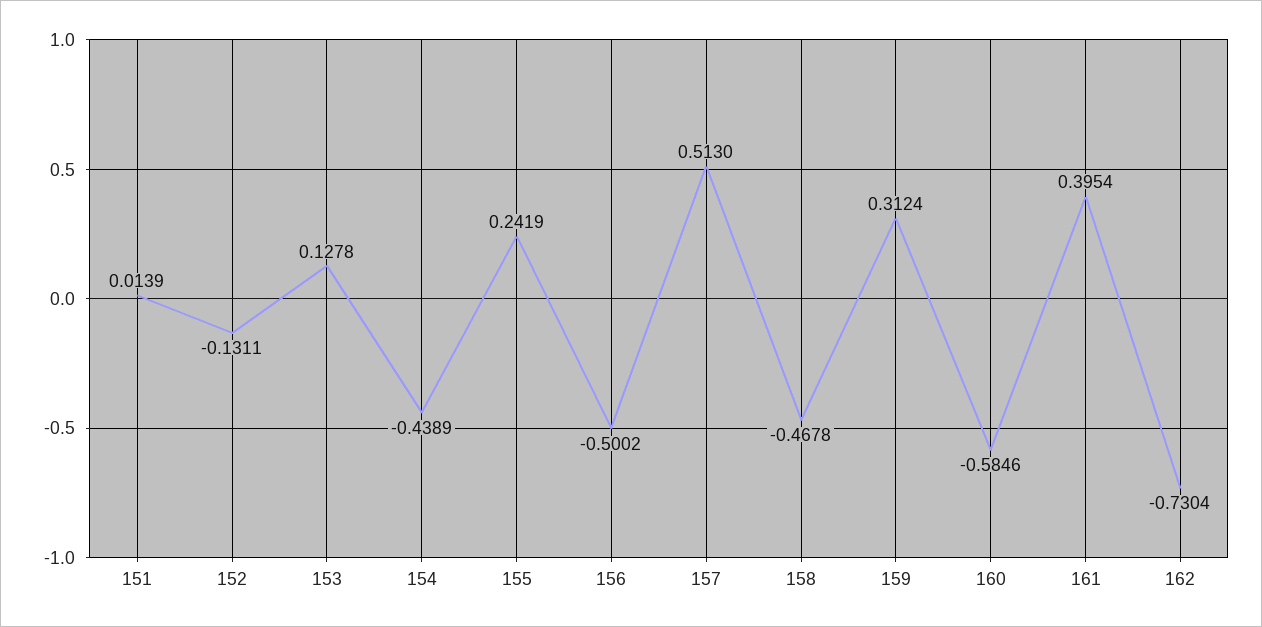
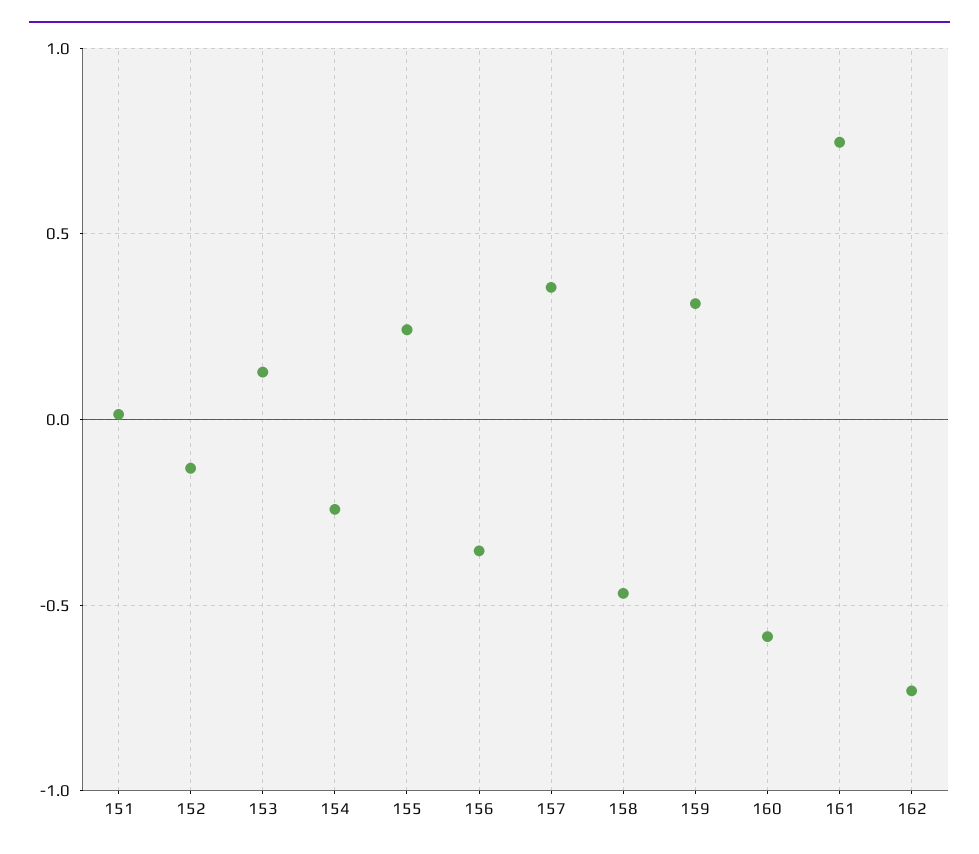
  {
    "151": 0.0139,
    "152": -0.1311,
    "153": 0.1278,
-   "154": -0.4389,
+   "154": -0.25,
    "155": 0.2419,
-   "156": -0.5002,
+   "156": -0.35,
-   "157": 0.513,
+   "157": 0.35,
    "158": -0.4678,
    "159": 0.3124,
    "160": -0.5846,
-   "161": 0.3954,
+   "161": 0.75,
    "162": -0.7304
  }

